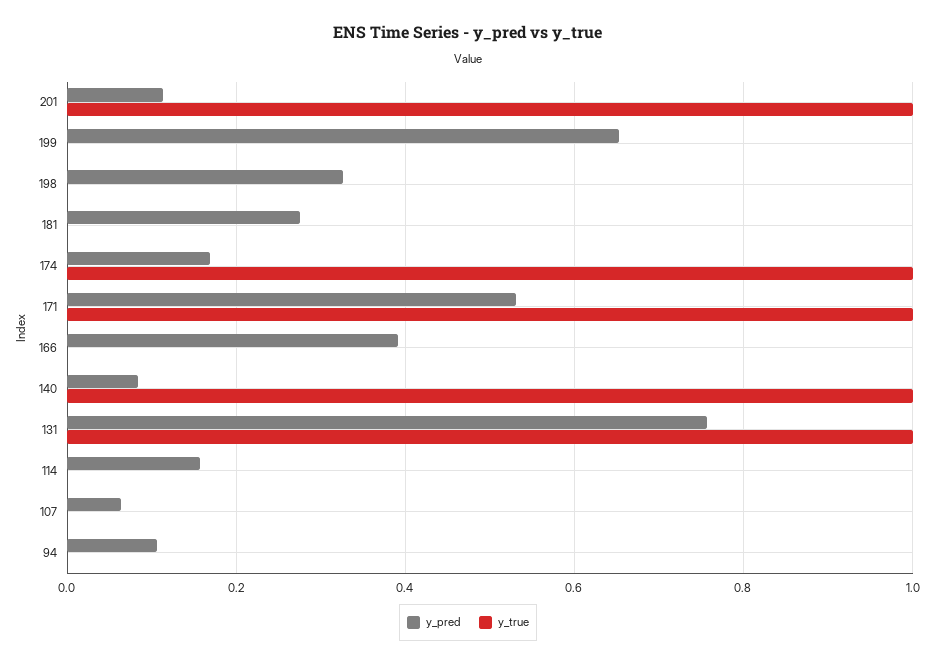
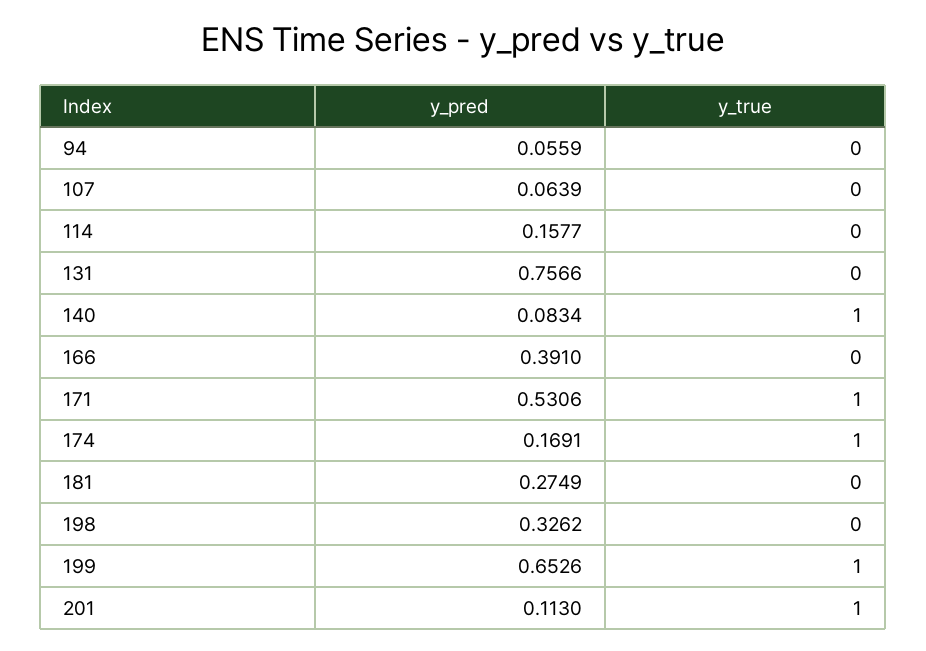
  {
    "y_pred": {
      "201": 0.113,
      "199": 0.6526,
      "198": 0.3262,
      "181": 0.2749,
      "174": 0.1691,
      "171": 0.5306,
      "166": 0.391,
      "140": 0.0834,
      "131": 0.7566,
      "114": 0.1577,
      "107": 0.0639,
-     "94": 0.1
+     "94": 0.0559
    },
    "y_true": {
      "201": 1,
-     "199": 0,
+     "199": 1,
      "198": 0,
      "181": 0,
      "174": 1,
      "171": 1,
      "166": 0,
      "140": 1,
-     "131": 1,
+     "131": 0,
      "114": 0,
      "107": 0,
      "94": 0
    }
  }

